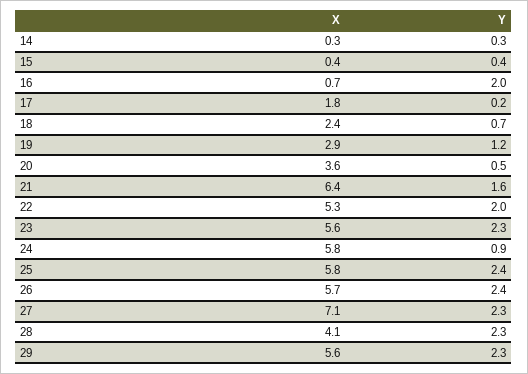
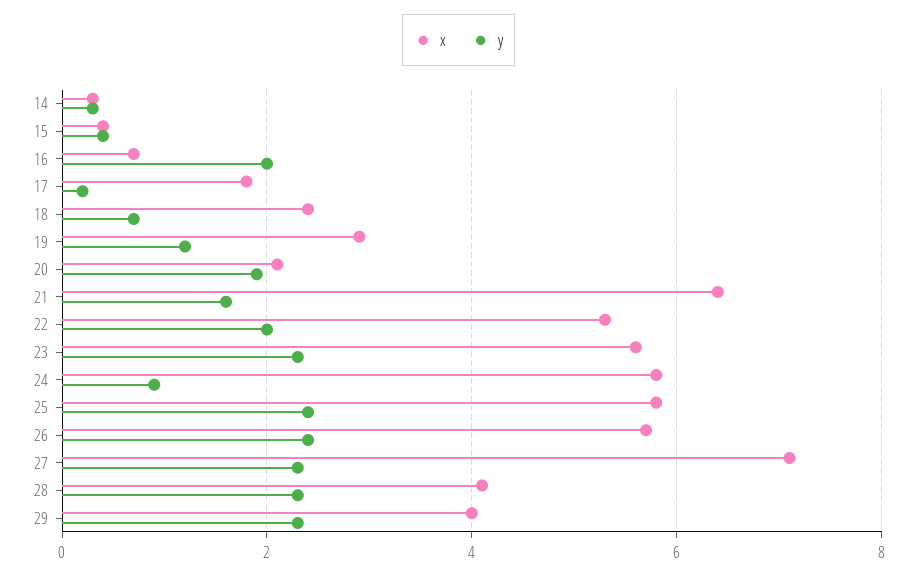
  {
    "X": {
      "14": 0.3,
      "15": 0.4,
      "16": 0.7,
      "17": 1.8,
      "18": 2.4,
      "19": 2.9,
-     "20": 3.6,
+     "20": 2,
      "21": 6.4,
      "22": 5.3,
      "23": 5.6,
      "24": 5.8,
      "25": 5.8,
      "26": 5.7,
      "27": 7.1,
      "28": 4.1,
-     "29": 5.6
+     "29": 4
    },
    "Y": {
      "14": 0.3,
      "15": 0.4,
      "16": 2,
      "17": 0.2,
      "18": 0.7,
      "19": 1.2,
-     "20": 0.5,
+     "20": 2,
      "21": 1.6,
      "22": 2,
      "23": 2.3,
      "24": 0.9,
      "25": 2.4,
      "26": 2.4,
      "27": 2.3,
      "28": 2.3,
      "29": 2.3
    }
  }

